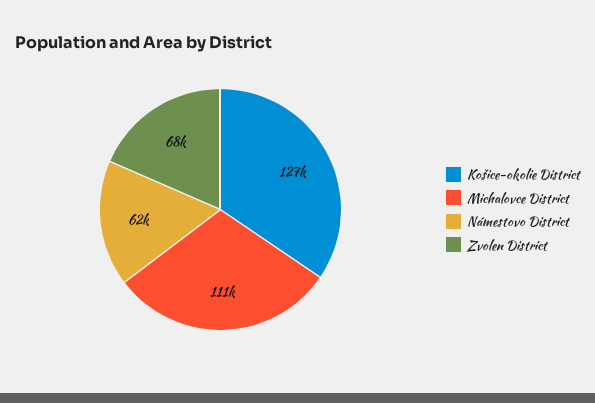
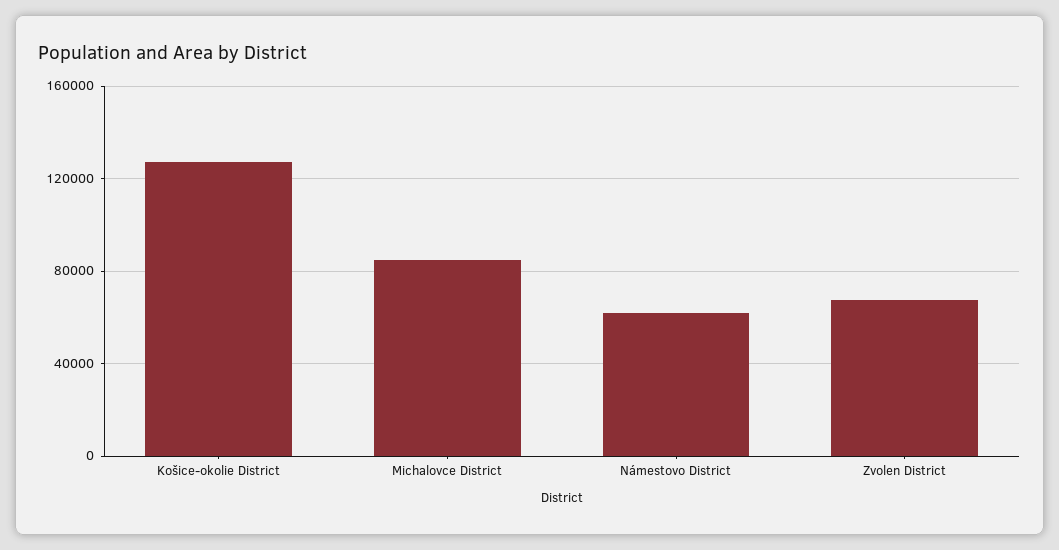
  {
    "Košice-okolie District": 127000,
-   "Michalovce District": 111000,
+   "Michalovce District": 85000,
    "Námestovo District": 62000,
    "Zvolen District": 68000
  }

